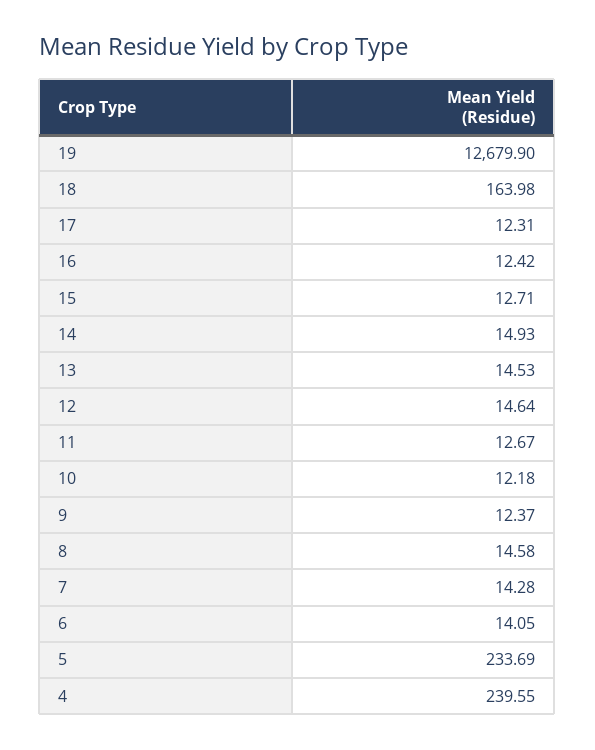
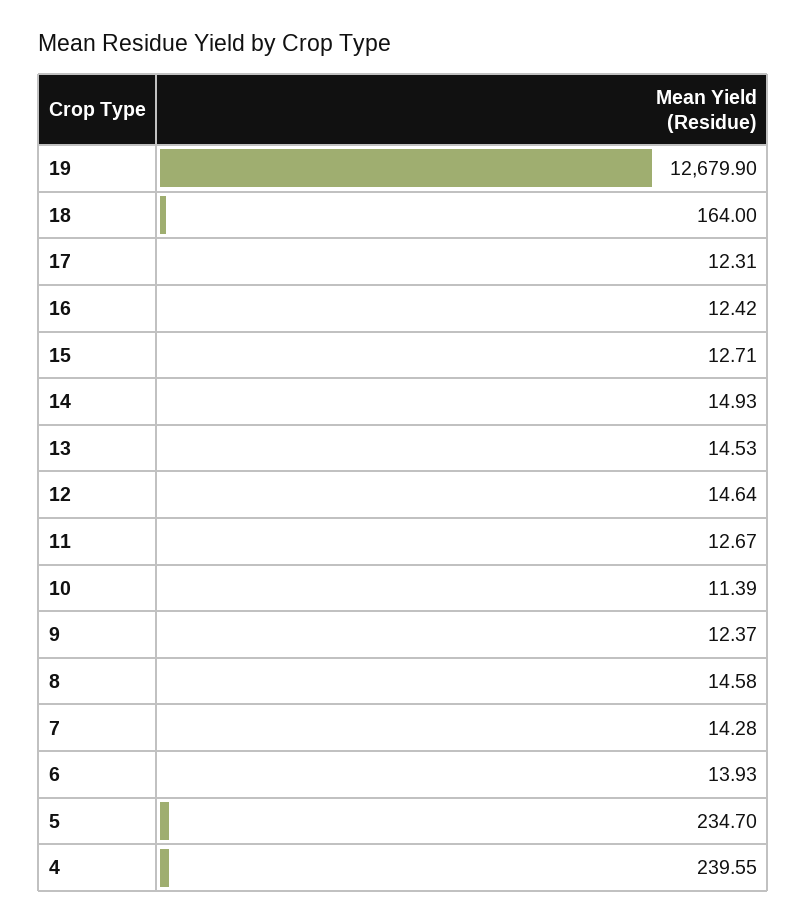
  {
    "19": 12679.9,
-   "18": 163.98,
+   "18": 164,
    "17": 12.31,
    "16": 12.42,
    "15": 12.71,
    "14": 14.93,
    "13": 14.53,
    "12": 14.64,
    "11": 12.67,
-   "10": 12.18,
+   "10": 11.39,
    "9": 12.37,
    "8": 14.58,
    "7": 14.28,
-   "6": 14.05,
+   "6": 13.93,
-   "5": 233.69,
+   "5": 234.7,
    "4": 239.55
  }

